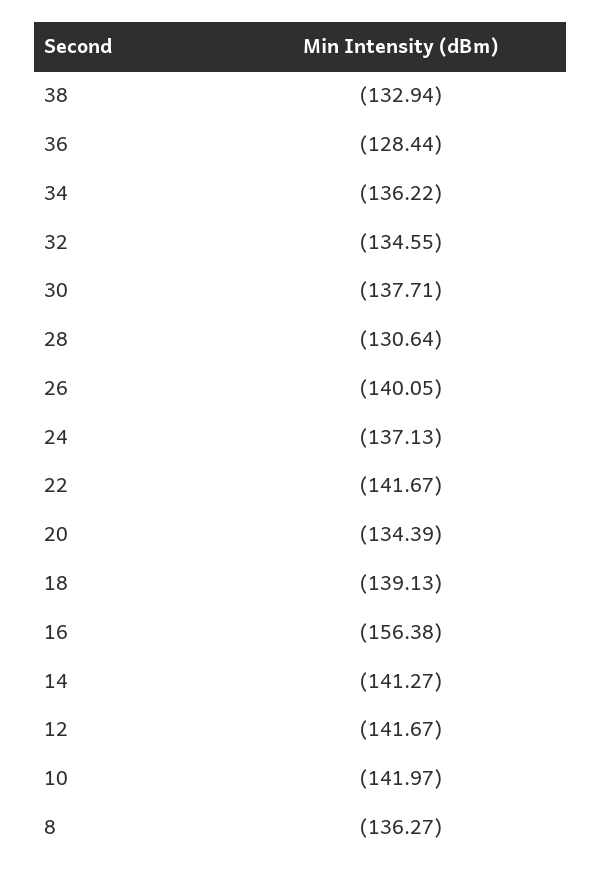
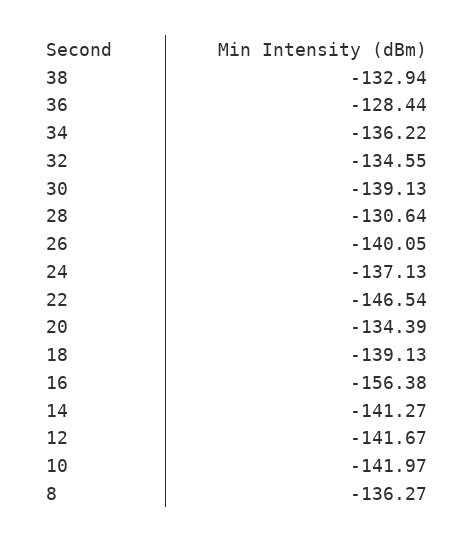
  {
    "38": -132.94,
    "36": -128.44,
    "34": -136.22,
    "32": -134.55,
-   "30": -137.71,
+   "30": -139.13,
    "28": -130.64,
    "26": -140.05,
    "24": -137.13,
-   "22": -141.67,
+   "22": -146.54,
    "20": -134.39,
    "18": -139.13,
    "16": -156.38,
    "14": -141.27,
    "12": -141.67,
    "10": -141.97,
    "8": -136.27
  }

